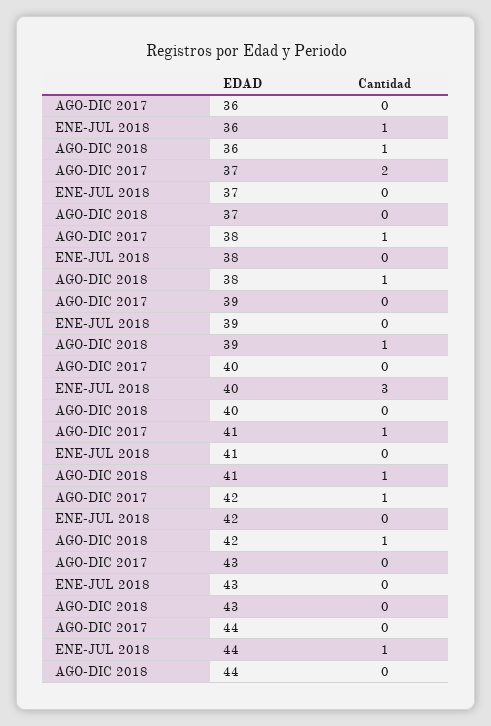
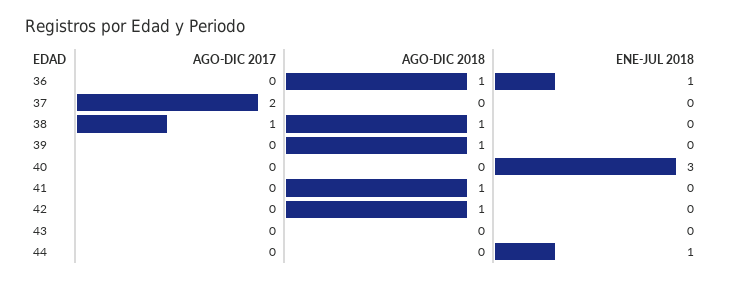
  {
    "AGO-DIC 2017": {
      "36": 0,
      "37": 2,
      "38": 1,
      "39": 0,
      "40": 0,
-     "41": 1,
+     "41": 0,
-     "42": 1,
+     "42": 0,
      "43": 0,
      "44": 0
    },
    "ENE-JUL 2018": {
      "36": 1,
      "37": 0,
      "38": 0,
      "39": 0,
      "40": 3,
      "41": 0,
      "42": 0,
      "43": 0,
      "44": 1
    },
    "AGO-DIC 2018": {
      "36": 1,
      "37": 0,
      "38": 1,
      "39": 1,
      "40": 0,
      "41": 1,
      "42": 1,
      "43": 0,
      "44": 0
    }
  }

